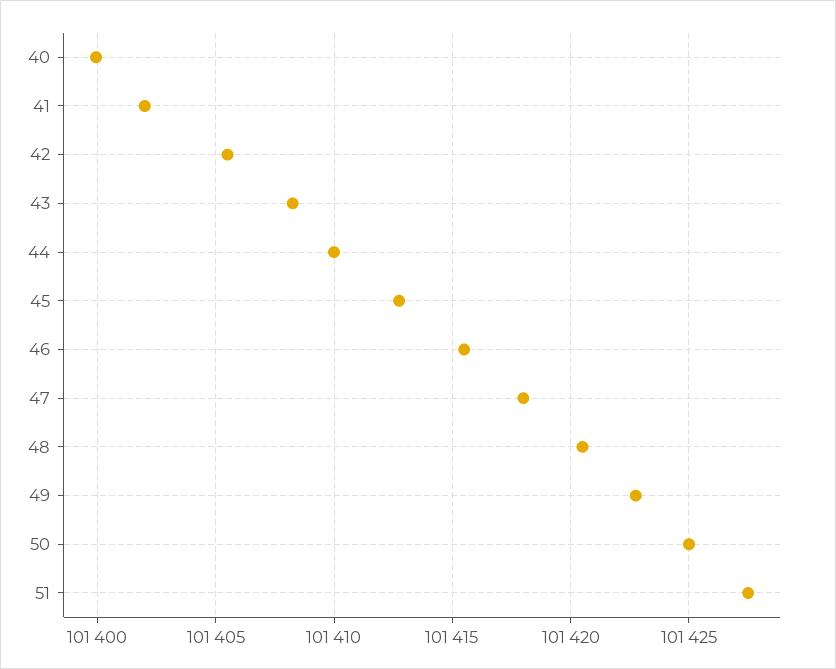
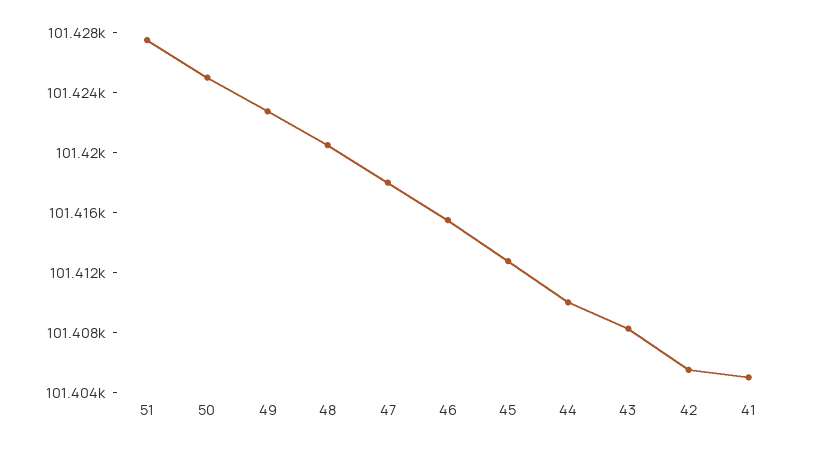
  {
-   "40": 101400,
-   "41": 101402,
+   "41": 101405,
    "42": 101405.5,
    "43": 101408.5,
    "44": 101410,
    "45": 101413,
    "46": 101415.5,
    "47": 101418,
    "48": 101420.5,
    "49": 101423,
    "50": 101425,
    "51": 101427.5
  }

